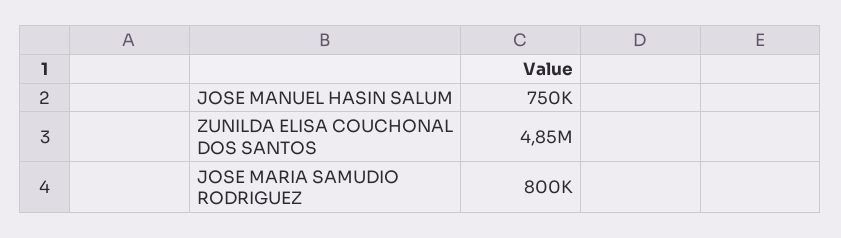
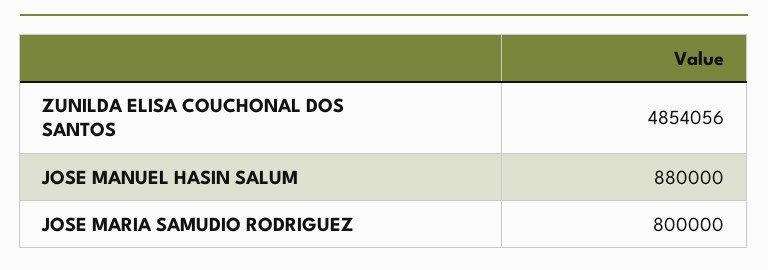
  {
-   "JOSE MANUEL HASIN SALUM": 750000,
+   "JOSE MANUEL HASIN SALUM": 880000,
    "ZUNILDA ELISA COUCHONAL DOS SANTOS": 4854056,
    "JOSE MARIA SAMUDIO RODRIGUEZ": 800000
  }

